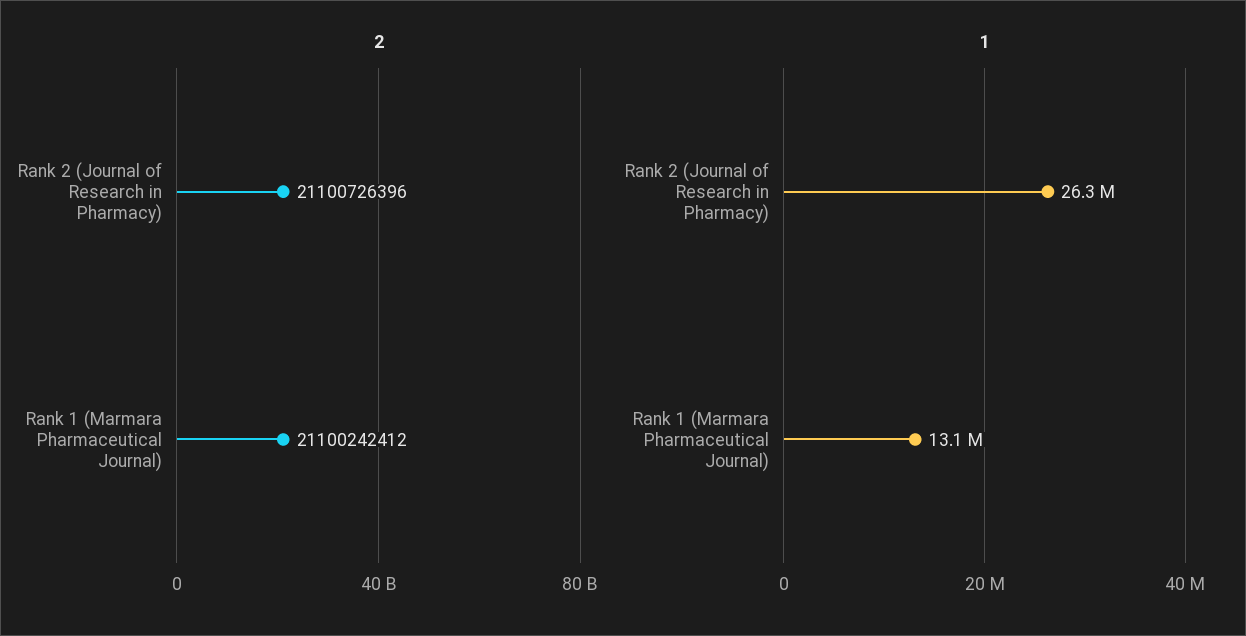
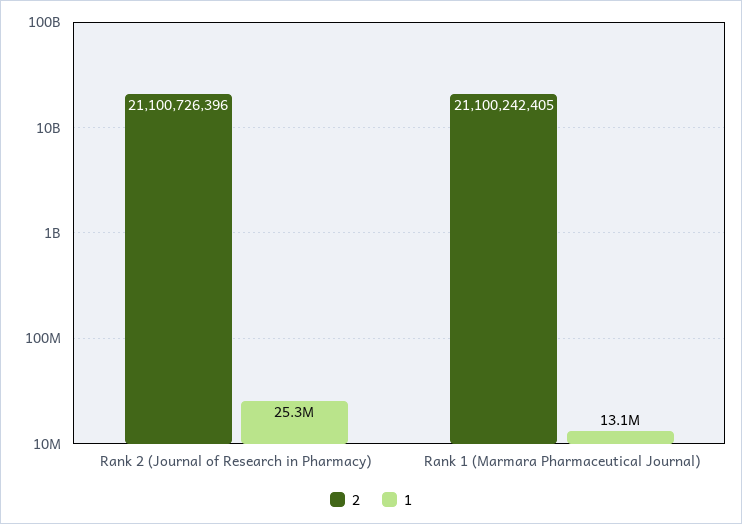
  {
    "2": {
      "Rank 2 (Journal of Research in Pharmacy)": 21100726396,
-     "Rank 1 (Marmara Pharmaceutical Journal)": 21100242412
+     "Rank 1 (Marmara Pharmaceutical Journal)": 21100242405
    },
    "1": {
-     "Rank 2 (Journal of Research in Pharmacy)": 26300000,
+     "Rank 2 (Journal of Research in Pharmacy)": 25300000,
      "Rank 1 (Marmara Pharmaceutical Journal)": 13100000
    }
  }

